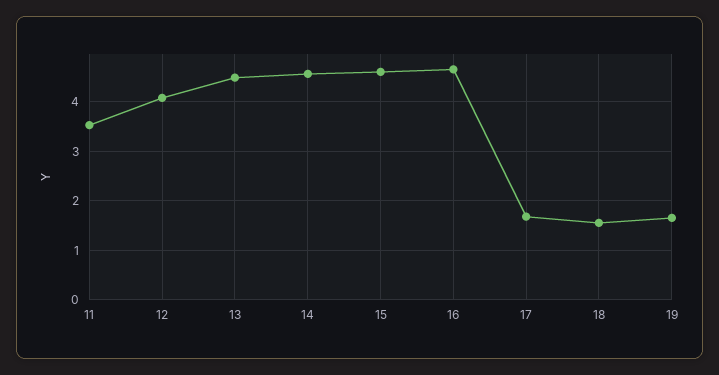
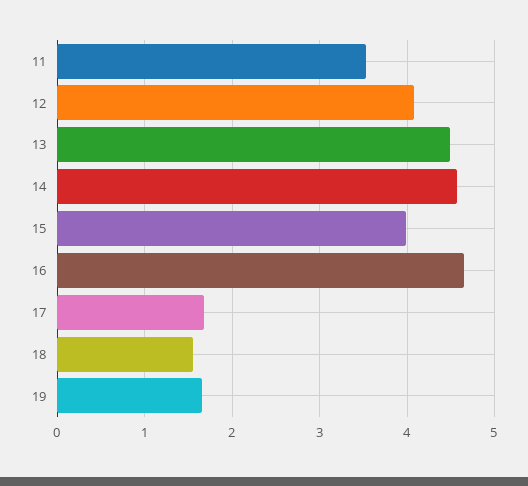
  {
    "11": 3.5,
    "12": 4.1,
    "13": 4.5,
    "14": 4.6,
-   "15": 4.6,
+   "15": 4,
    "16": 4.7,
    "17": 1.7,
    "18": 1.6,
    "19": 1.7
  }

